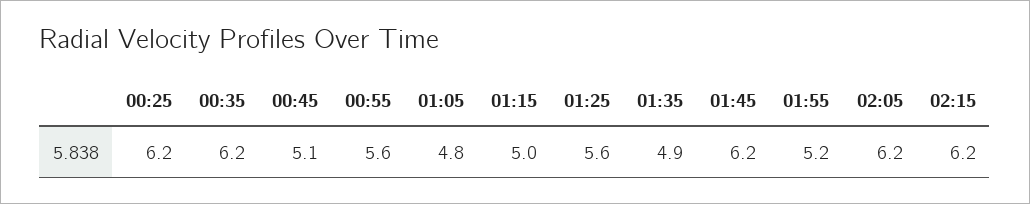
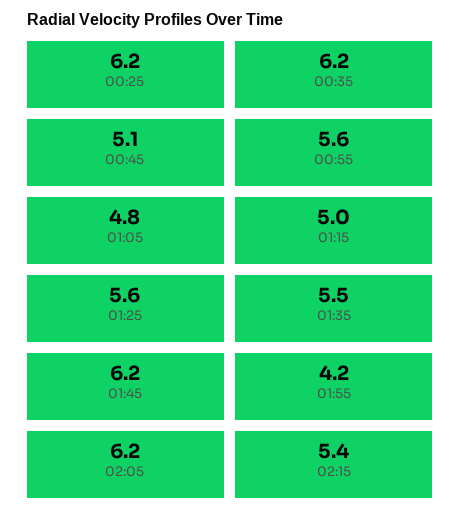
  {
    "00:25": 6.2,
    "00:35": 6.2,
    "00:45": 5.1,
    "00:55": 5.6,
    "01:05": 4.8,
    "01:15": 5,
    "01:25": 5.6,
-   "01:35": 4.9,
+   "01:35": 5.5,
    "01:45": 6.2,
-   "01:55": 5.2,
+   "01:55": 4.2,
    "02:05": 6.2,
-   "02:15": 6.2
+   "02:15": 5.4
  }

